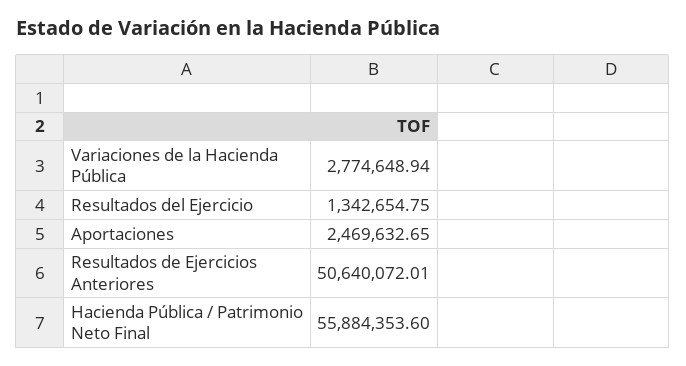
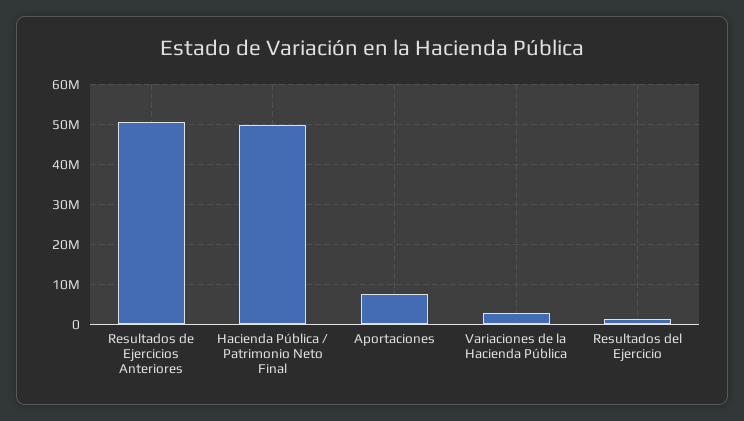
  {
    "Variaciones de la Hacienda Pública": 2774648.94,
    "Resultados del Ejercicio": 1342654.75,
-   "Aportaciones": 2469632.65,
+   "Aportaciones": 8000000,
    "Resultados de Ejercicios Anteriores": 50640072.01,
-   "Hacienda Pública / Patrimonio Neto Final": 55884353.6
+   "Hacienda Pública / Patrimonio Neto Final": 50000000
  }

